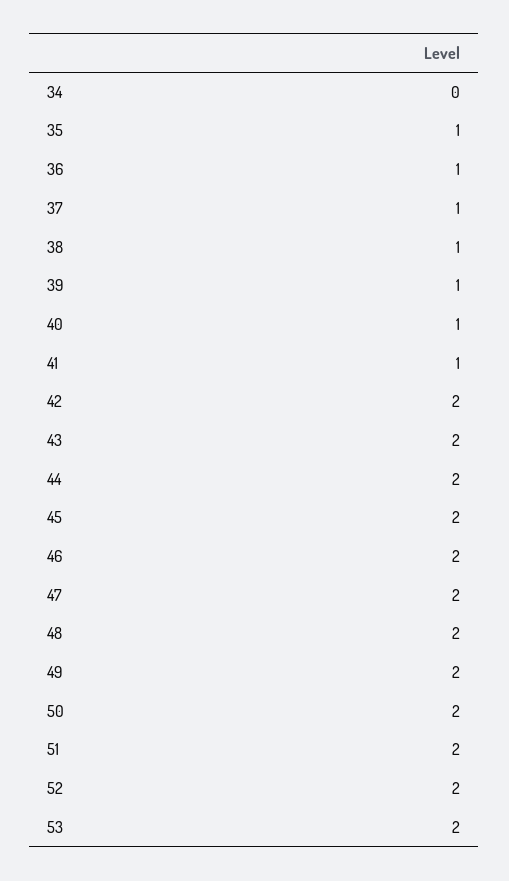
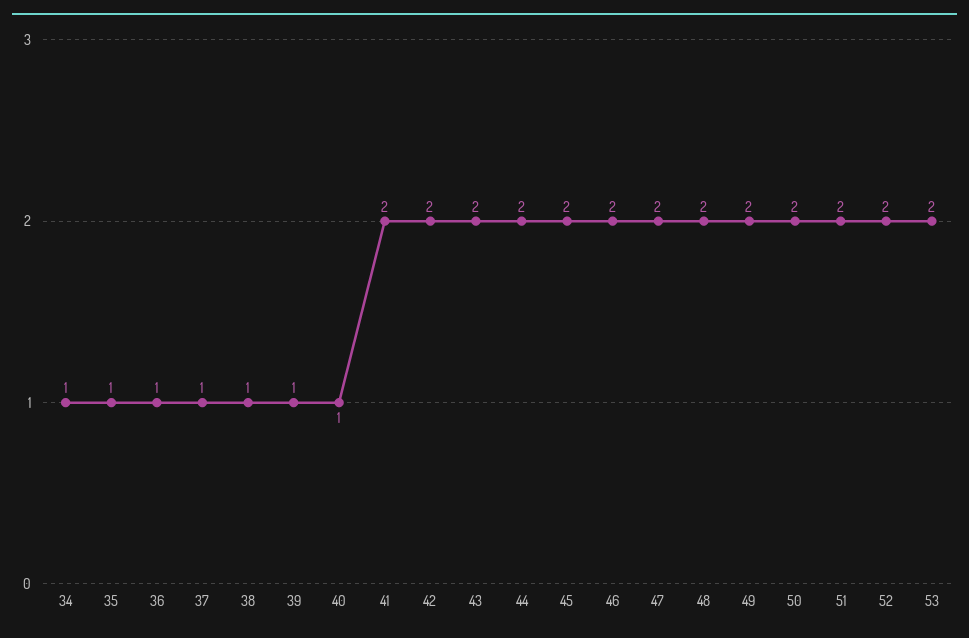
  {
-   "34": 0,
+   "34": 1,
    "35": 1,
    "36": 1,
    "37": 1,
    "38": 1,
    "39": 1,
    "40": 1,
-   "41": 1,
+   "41": 2,
    "42": 2,
    "43": 2,
    "44": 2,
    "45": 2,
    "46": 2,
    "47": 2,
    "48": 2,
    "49": 2,
    "50": 2,
    "51": 2,
    "52": 2,
    "53": 2
  }

